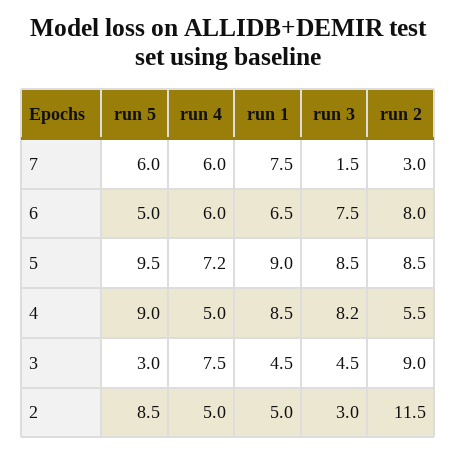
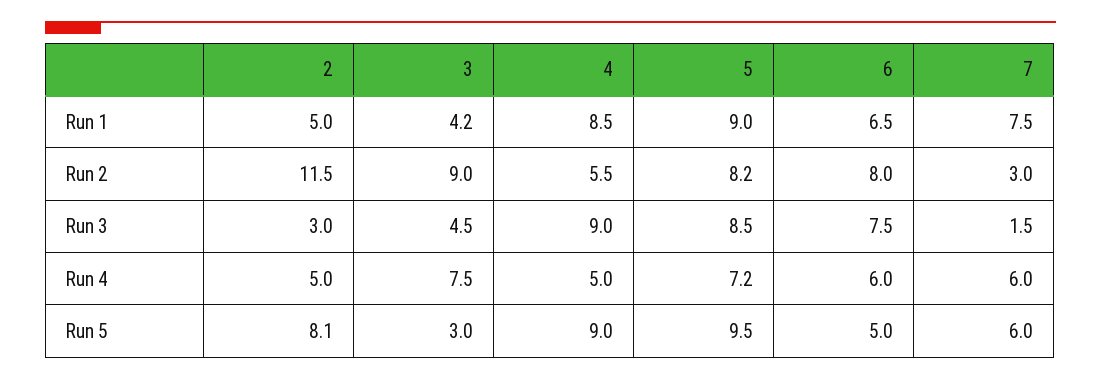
  {
    "run 5": {
      "7": 6,
      "6": 5,
      "5": 9.5,
      "4": 9,
      "3": 3,
-     "2": 8.5
+     "2": 8.1
    },
    "run 4": {
      "7": 6,
      "6": 6,
      "5": 7.2,
      "4": 5,
      "3": 7.5,
      "2": 5
    },
    "run 1": {
      "7": 7.5,
      "6": 6.5,
      "5": 9,
      "4": 8.5,
-     "3": 4.5,
+     "3": 4.2,
      "2": 5
    },
    "run 3": {
      "7": 1.5,
      "6": 7.5,
      "5": 8.5,
-     "4": 8.2,
+     "4": 9,
      "3": 4.5,
      "2": 3
    },
    "run 2": {
      "7": 3,
      "6": 8,
-     "5": 8.5,
+     "5": 8.2,
      "4": 5.5,
      "3": 9,
      "2": 11.5
    }
  }

